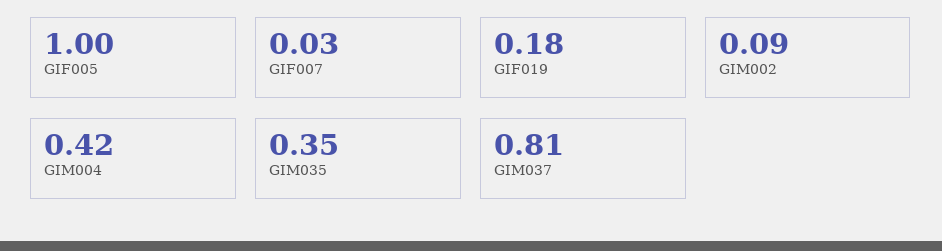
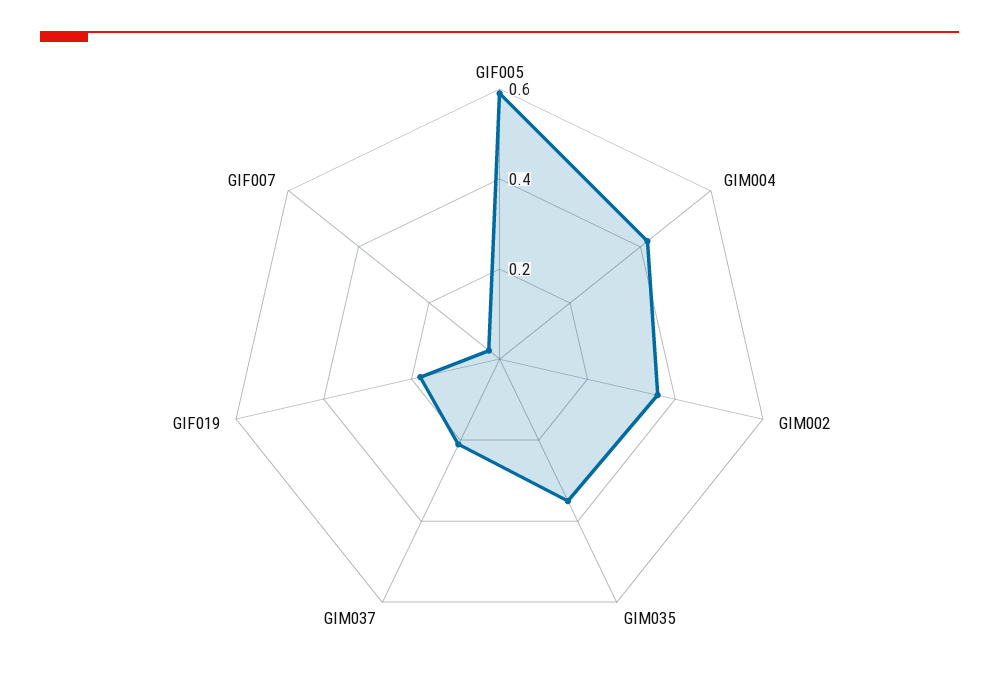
  {
-   "GIF005": 1,
+   "GIF005": 0.6,
    "GIF007": 0.03,
    "GIF019": 0.18,
-   "GIM002": 0.09,
+   "GIM002": 0.35,
    "GIM004": 0.42,
    "GIM035": 0.35,
-   "GIM037": 0.81
+   "GIM037": 0.2
  }

